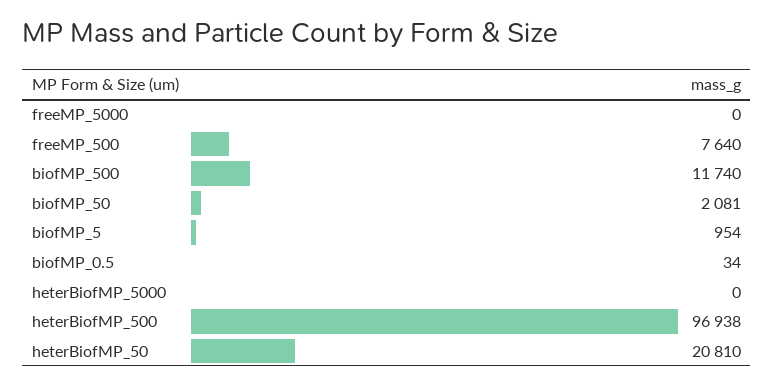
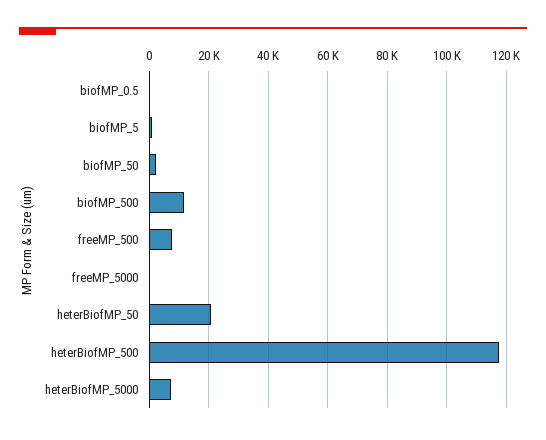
  {
    "freeMP_5000": 0,
    "freeMP_500": 7640,
    "biofMP_500": 11740,
    "biofMP_50": 2081,
    "biofMP_5": 954,
    "biofMP_0.5": 34,
-   "heterBiofMP_5000": 0,
+   "heterBiofMP_5000": 7500,
-   "heterBiofMP_500": 96938,
+   "heterBiofMP_500": 117500,
    "heterBiofMP_50": 20810
  }

